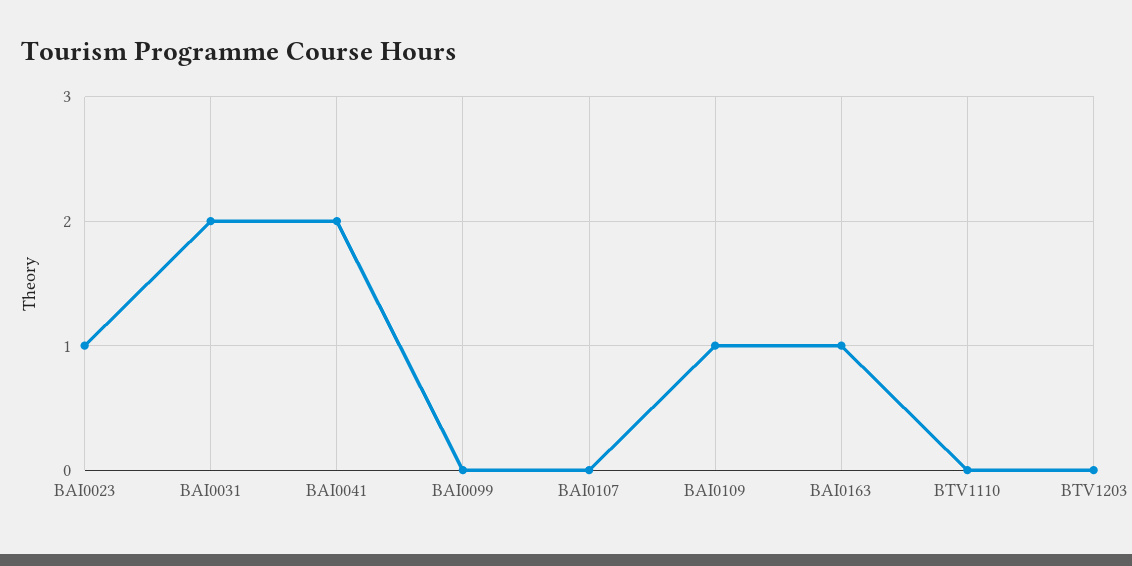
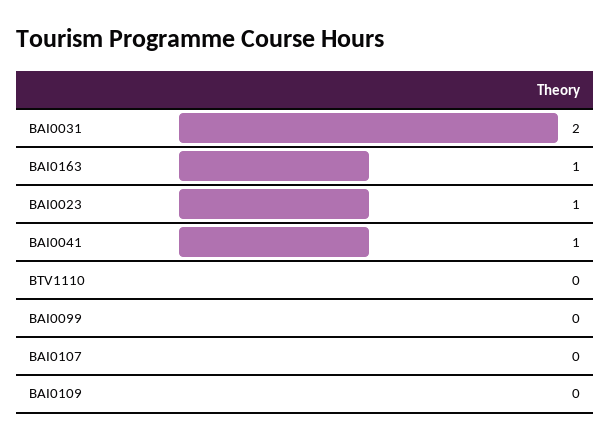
  {
    "BAI0023": 1,
    "BAI0031": 2,
-   "BAI0041": 2,
+   "BAI0041": 1,
    "BAI0099": 0,
    "BAI0107": 0,
-   "BAI0109": 1,
+   "BAI0109": 0,
    "BAI0163": 1,
-   "BTV1110": 0,
+   "BTV1110": 0
-   "BTV1203": 0
  }

